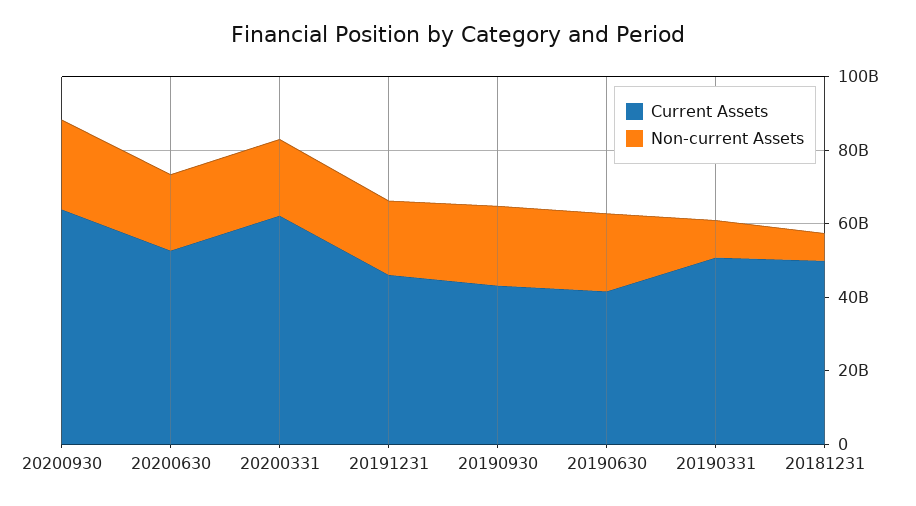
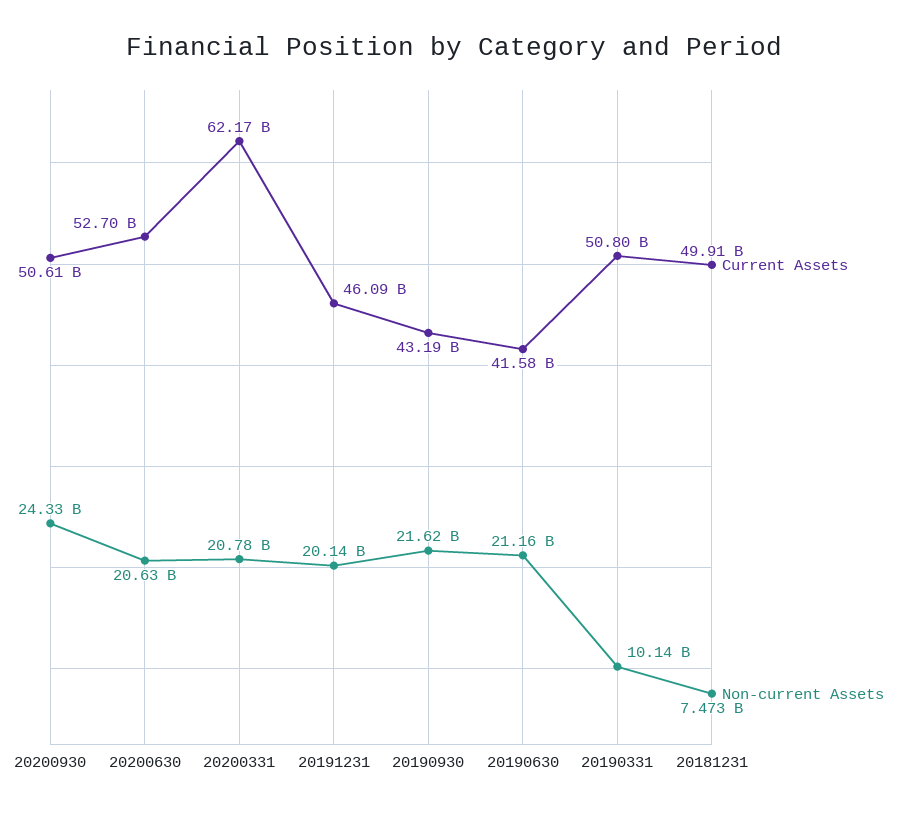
  {
    "Current Assets": {
-     "20200930": 65000000000,
+     "20200930": 50610000000,
      "20200630": 52700000000,
      "20200331": 62170000000,
      "20191231": 46090000000,
      "20190930": 43190000000,
      "20190630": 41580000000,
      "20190331": 50800000000,
      "20181231": 49910000000
    },
    "Non-current Assets": {
      "20200930": 24330000000,
      "20200630": 20630000000,
      "20200331": 20780000000,
      "20191231": 20140000000,
      "20190930": 21620000000,
      "20190630": 21160000000,
      "20190331": 10140000000,
      "20181231": 7473000000
    }
  }

